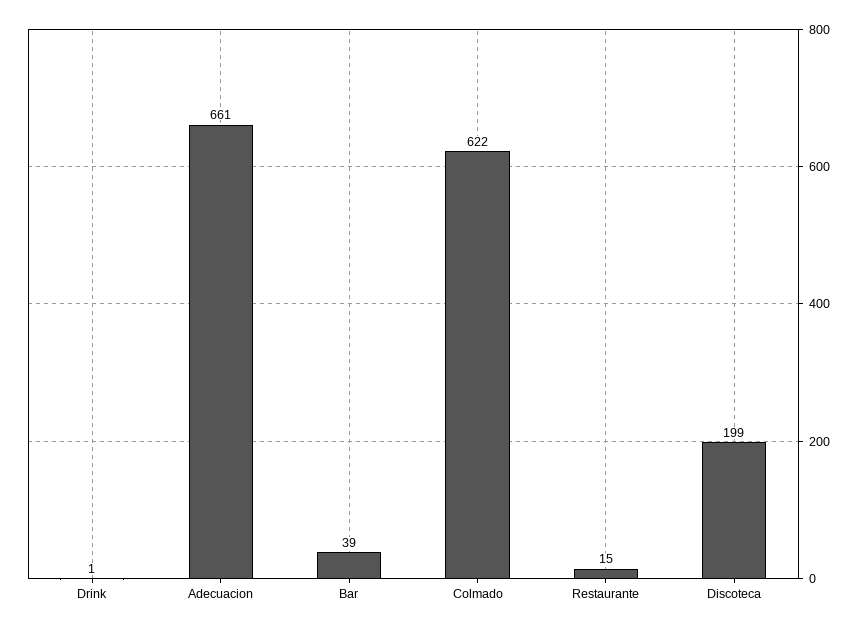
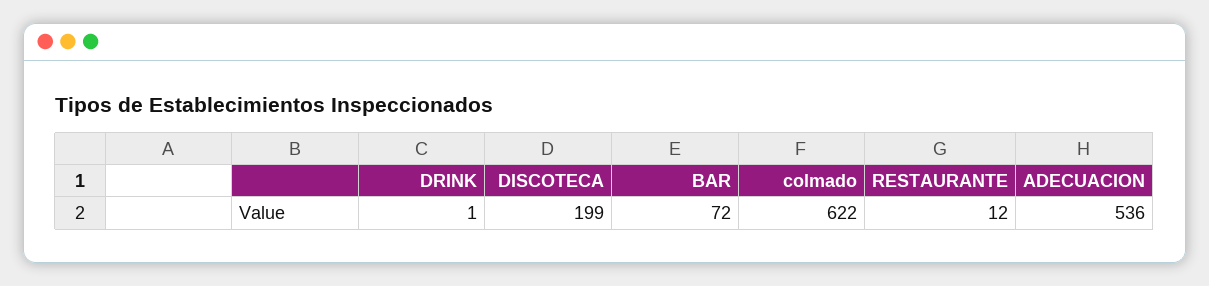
  {
    "Drink": 1,
-   "Adecuacion": 661,
+   "Adecuacion": 536,
-   "Bar": 39,
+   "Bar": 72,
    "Colmado": 622,
-   "Restaurante": 15,
+   "Restaurante": 12,
    "Discoteca": 199
  }

